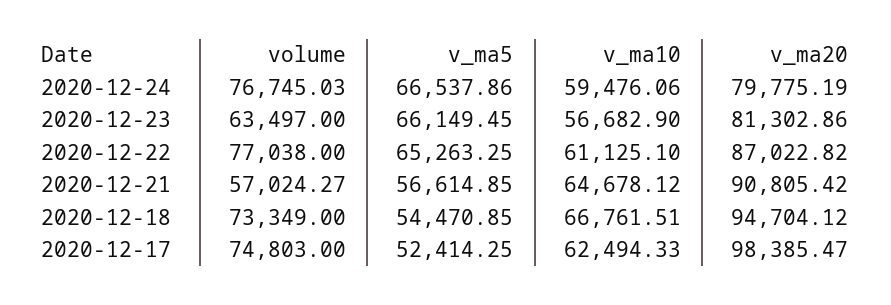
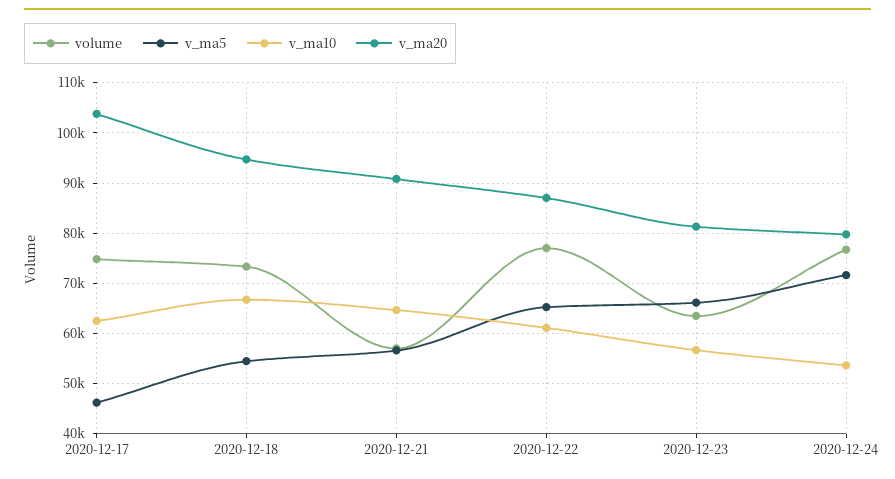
  {
    "volume": {
      "2020-12-24": 76745.03,
      "2020-12-23": 63497,
      "2020-12-22": 77038,
      "2020-12-21": 57024.27,
      "2020-12-18": 73349,
      "2020-12-17": 74803
    },
    "v_ma5": {
-     "2020-12-24": 66537.86,
+     "2020-12-24": 72000,
      "2020-12-23": 66149.45,
      "2020-12-22": 65263.25,
      "2020-12-21": 56614.85,
      "2020-12-18": 54470.85,
-     "2020-12-17": 52414.25
+     "2020-12-17": 46000
    },
    "v_ma10": {
-     "2020-12-24": 59476.06,
+     "2020-12-24": 54000,
      "2020-12-23": 56682.9,
      "2020-12-22": 61125.1,
      "2020-12-21": 64678.12,
      "2020-12-18": 66761.51,
      "2020-12-17": 62494.33
    },
    "v_ma20": {
      "2020-12-24": 79775.19,
      "2020-12-23": 81302.86,
      "2020-12-22": 87022.82,
      "2020-12-21": 90805.42,
      "2020-12-18": 94704.12,
-     "2020-12-17": 98385.47
+     "2020-12-17": 104000
    }
  }

